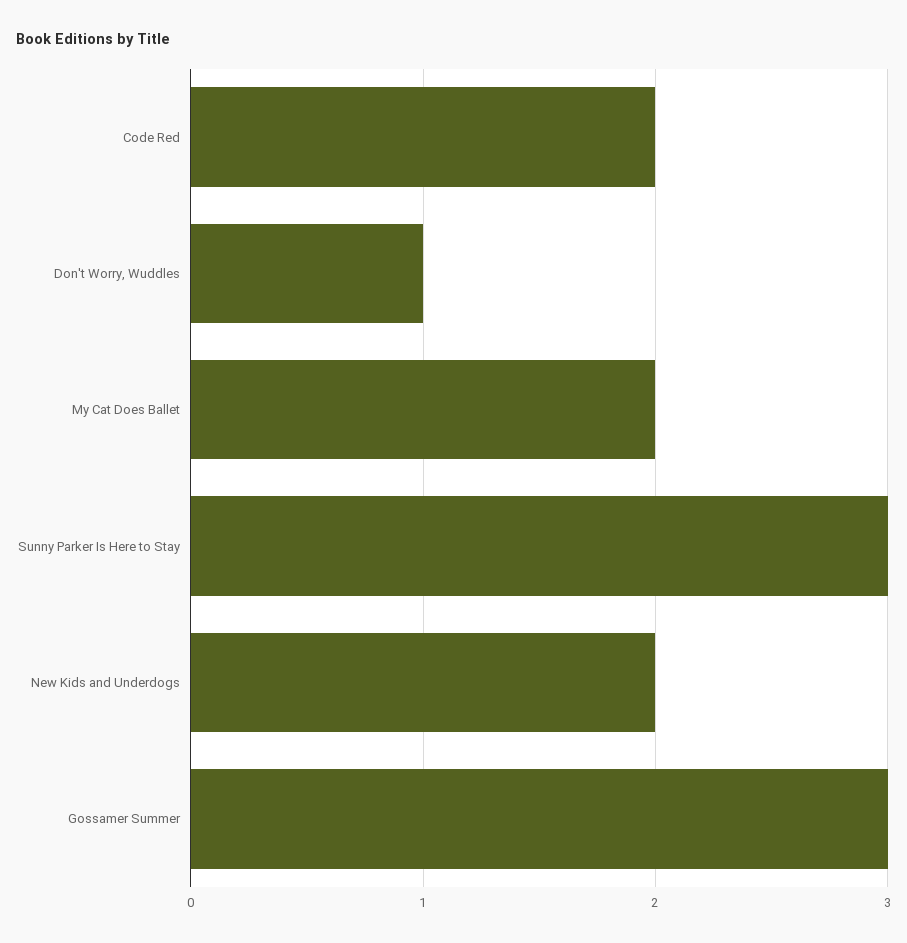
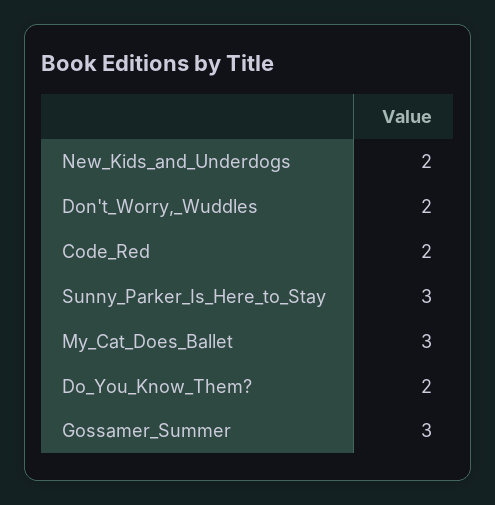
  {
    "Code Red": 2,
-   "Don't Worry, Wuddles": 1,
+   "Don't Worry, Wuddles": 2,
-   "My Cat Does Ballet": 2,
+   "My Cat Does Ballet": 3,
    "Sunny Parker Is Here to Stay": 3,
    "New Kids and Underdogs": 2,
-   "Gossamer Summer": 3
+   "Gossamer Summer": 3,
+   "Do_You_Know_Them?": 2
  }

